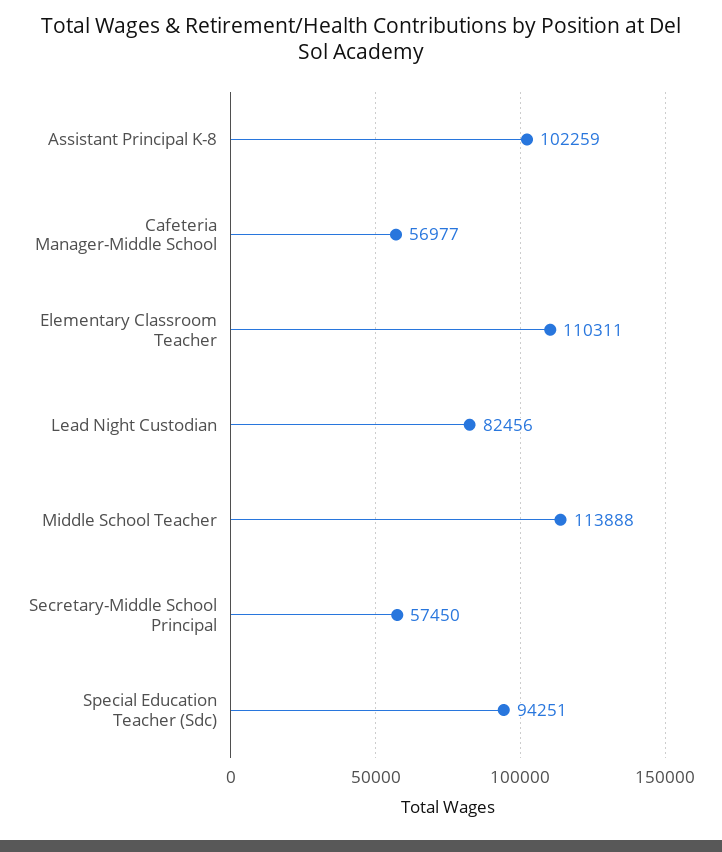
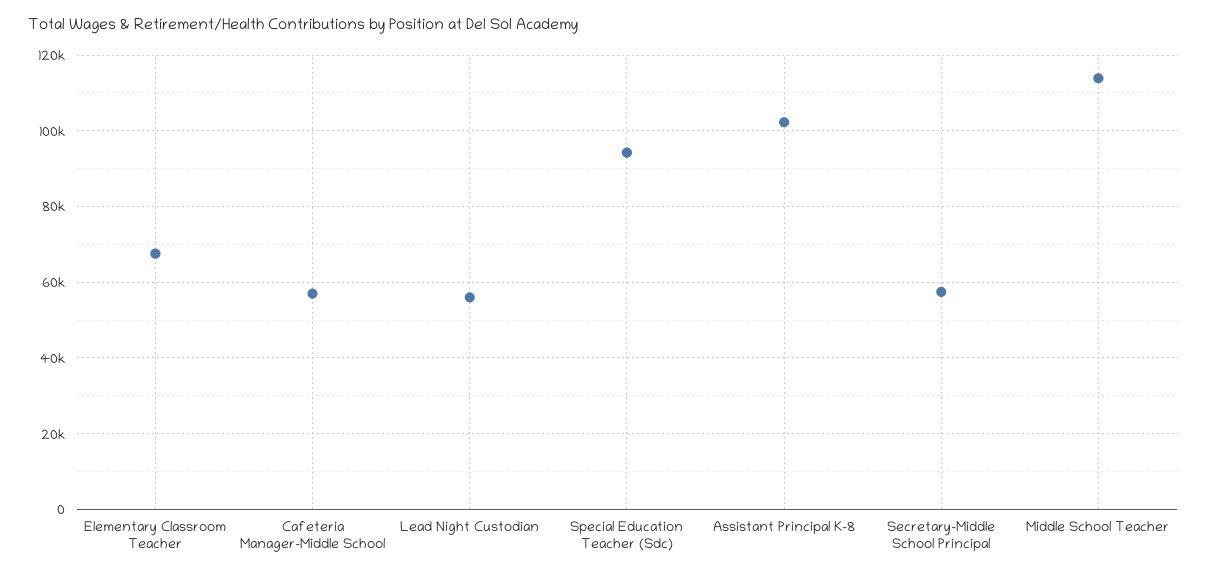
  {
    "Assistant Principal K-8": 102259,
    "Cafeteria Manager-Middle School": 56977,
-   "Elementary Classroom Teacher": 110311,
+   "Elementary Classroom Teacher": 68000,
-   "Lead Night Custodian": 82456,
+   "Lead Night Custodian": 56000,
    "Middle School Teacher": 113888,
    "Secretary-Middle School Principal": 57450,
    "Special Education Teacher (Sdc)": 94251
  }

